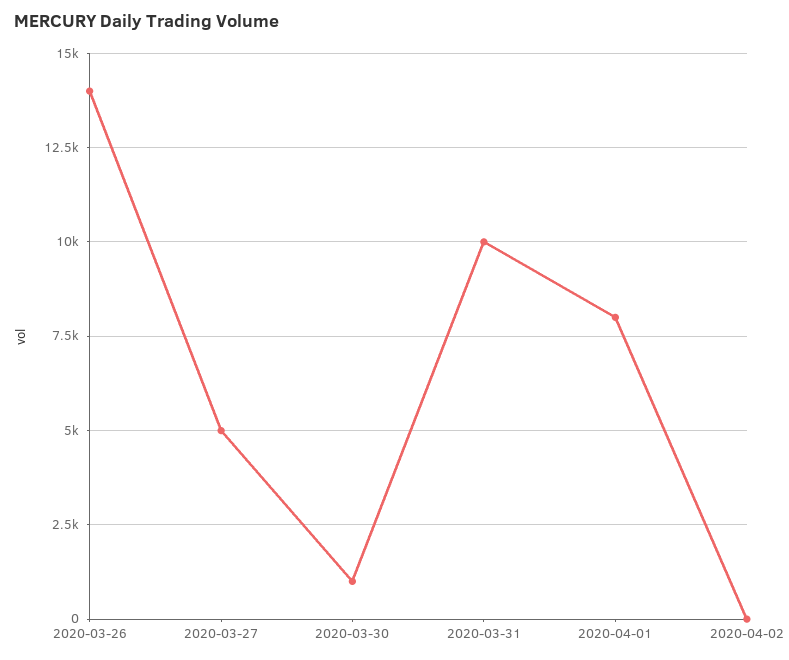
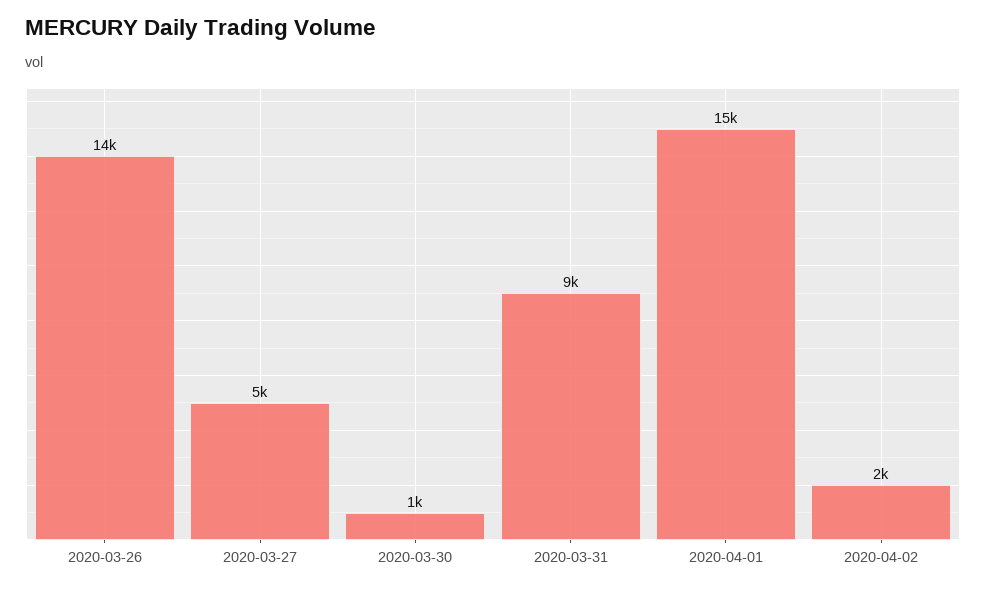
  {
    "2020-03-26": 14000,
    "2020-03-27": 5000,
    "2020-03-30": 1000,
-   "2020-03-31": 10000,
+   "2020-03-31": 9000,
-   "2020-04-01": 8000,
+   "2020-04-01": 15000,
-   "2020-04-02": 0
+   "2020-04-02": 2000
  }

